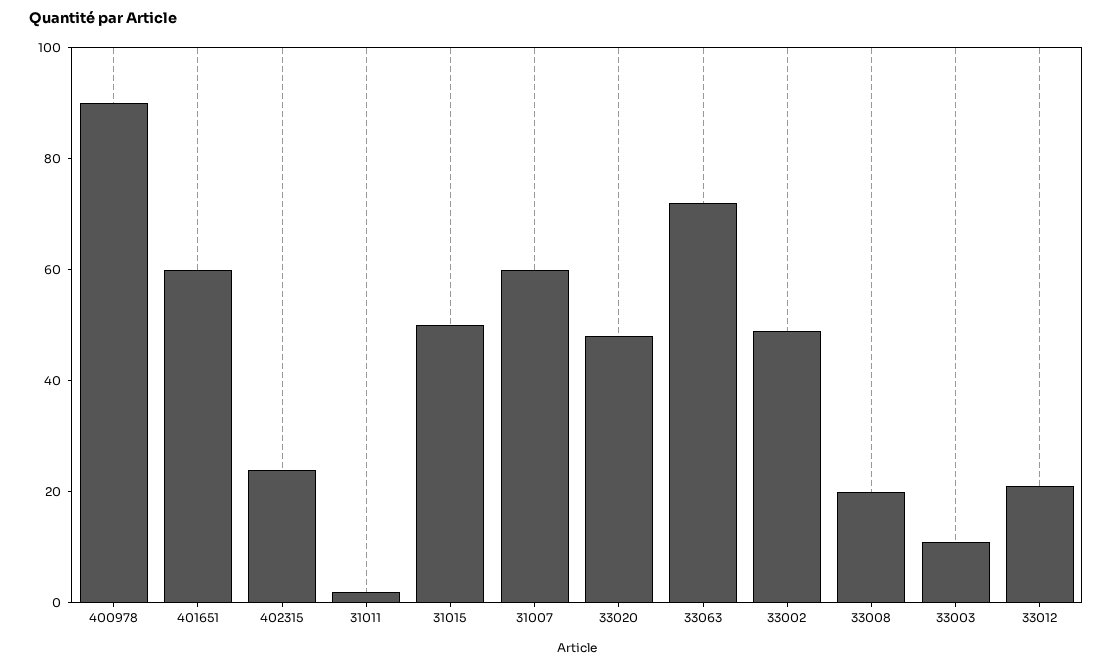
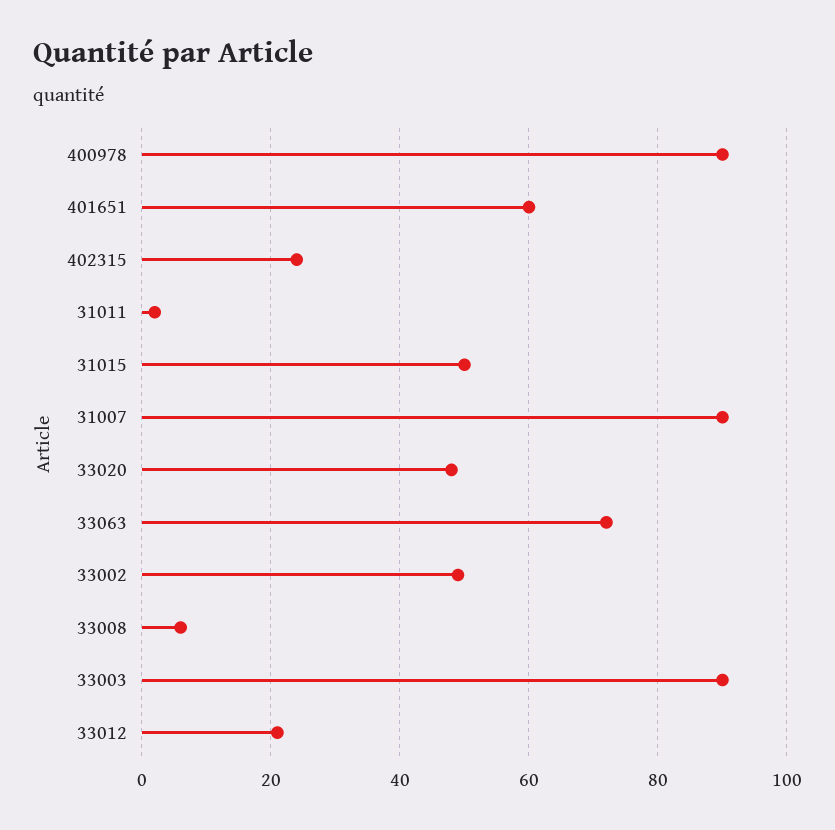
  {
    "400978": 90,
    "401651": 60,
    "402315": 25,
    "31011": 0,
    "31015": 50,
-   "31007": 60,
+   "31007": 90,
    "33020": 50,
    "33063": 70,
    "33002": 50,
-   "33008": 20,
+   "33008": 5,
-   "33003": 10,
+   "33003": 90,
    "33012": 20
  }

